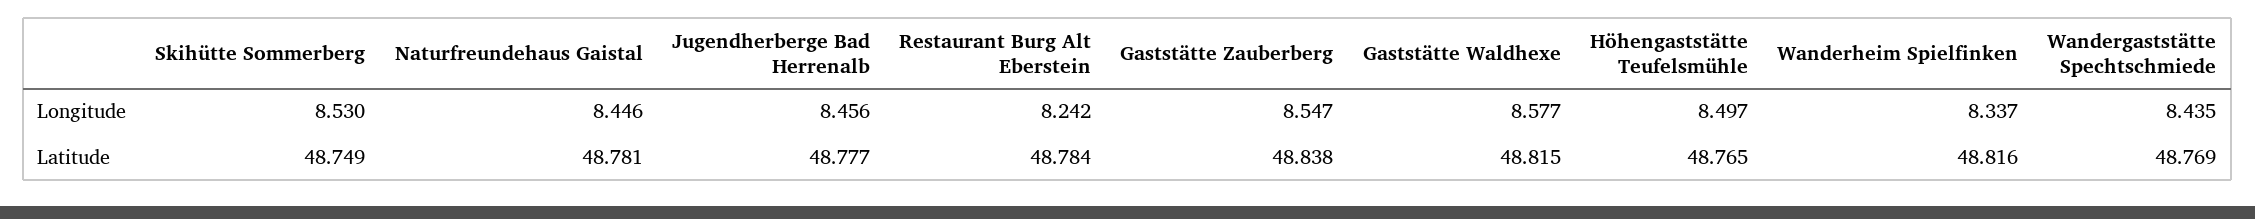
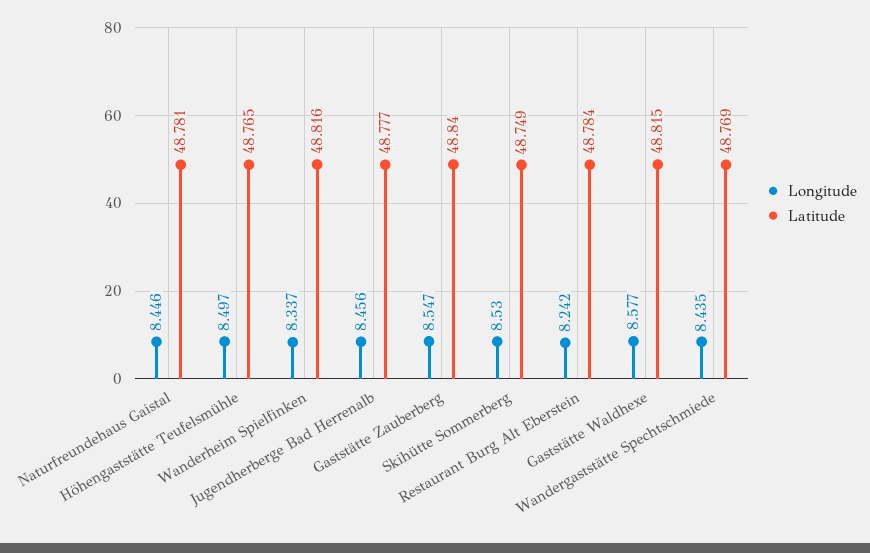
  {
    "Longitude": {
      "Skihütte Sommerberg": 8.53,
      "Naturfreundehaus Gaistal": 8.446,
      "Jugendherberge Bad Herrenalb": 8.456,
      "Restaurant Burg Alt Eberstein": 8.242,
      "Gaststätte Zauberberg": 8.547,
      "Gaststätte Waldhexe": 8.577,
      "Höhengaststätte Teufelsmühle": 8.497,
      "Wanderheim Spielfinken": 8.337,
      "Wandergaststätte Spechtschmiede": 8.435
    },
    "Latitude": {
      "Skihütte Sommerberg": 48.749,
      "Naturfreundehaus Gaistal": 48.781,
      "Jugendherberge Bad Herrenalb": 48.777,
      "Restaurant Burg Alt Eberstein": 48.784,
-     "Gaststätte Zauberberg": 48.838,
+     "Gaststätte Zauberberg": 48.84,
      "Gaststätte Waldhexe": 48.815,
      "Höhengaststätte Teufelsmühle": 48.765,
      "Wanderheim Spielfinken": 48.816,
      "Wandergaststätte Spechtschmiede": 48.769
    }
  }

